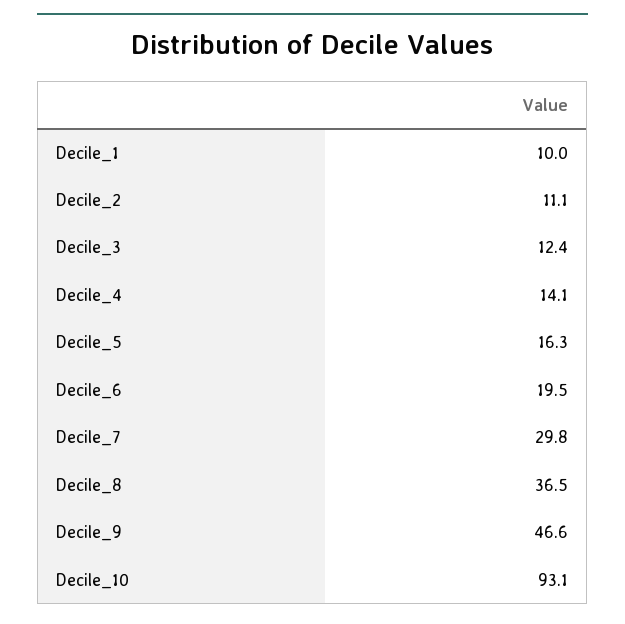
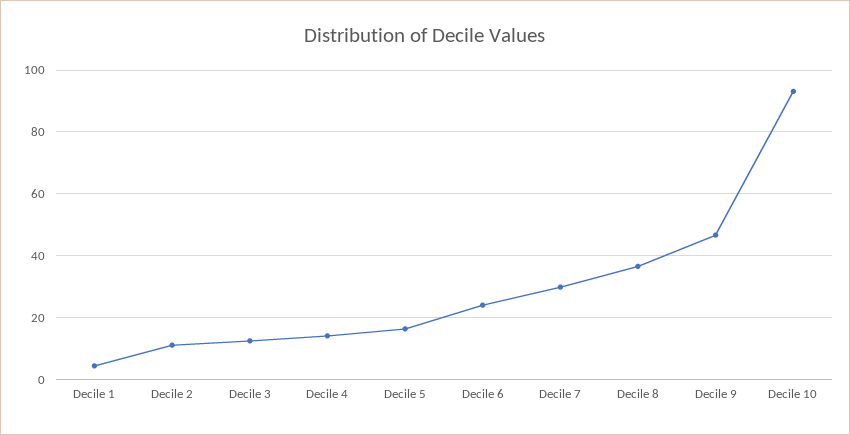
  {
-   "Decile_1": 10,
+   "Decile_1": 4,
    "Decile_2": 11.1,
    "Decile_3": 12.4,
    "Decile_4": 14.1,
    "Decile_5": 16.3,
-   "Decile_6": 19.5,
+   "Decile_6": 24,
    "Decile_7": 29.8,
    "Decile_8": 36.5,
    "Decile_9": 46.6,
    "Decile_10": 93.1
  }

